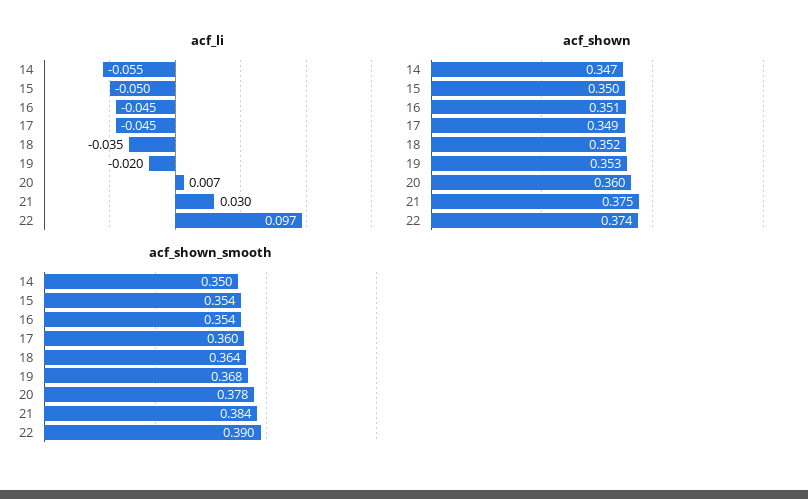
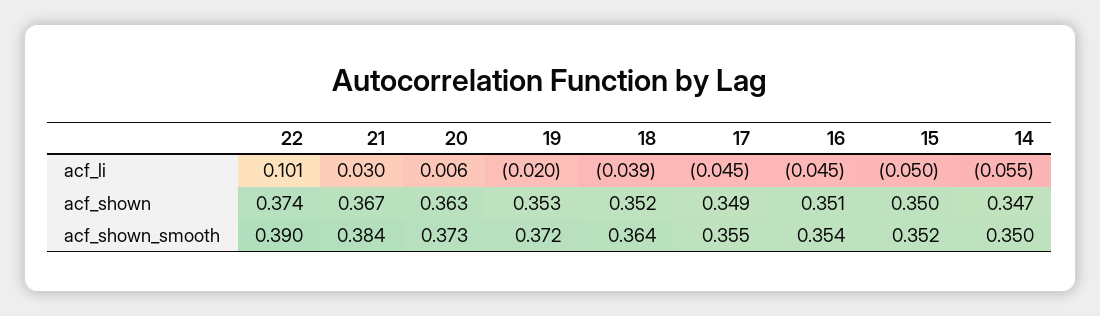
  {
    "acf_li": {
      "14": -0.055,
      "15": -0.05,
      "16": -0.045,
      "17": -0.045,
-     "18": -0.035,
+     "18": -0.039,
      "19": -0.02,
-     "20": 0.007,
+     "20": 0.006,
      "21": 0.03,
-     "22": 0.097
+     "22": 0.101
    },
    "acf_shown": {
      "14": 0.347,
      "15": 0.35,
      "16": 0.351,
      "17": 0.349,
      "18": 0.352,
      "19": 0.353,
-     "20": 0.36,
+     "20": 0.363,
-     "21": 0.375,
+     "21": 0.367,
      "22": 0.374
    },
    "acf_shown_smooth": {
      "14": 0.35,
-     "15": 0.354,
+     "15": 0.352,
      "16": 0.354,
-     "17": 0.36,
+     "17": 0.355,
      "18": 0.364,
-     "19": 0.368,
+     "19": 0.372,
-     "20": 0.378,
+     "20": 0.373,
      "21": 0.384,
      "22": 0.39
    }
  }

